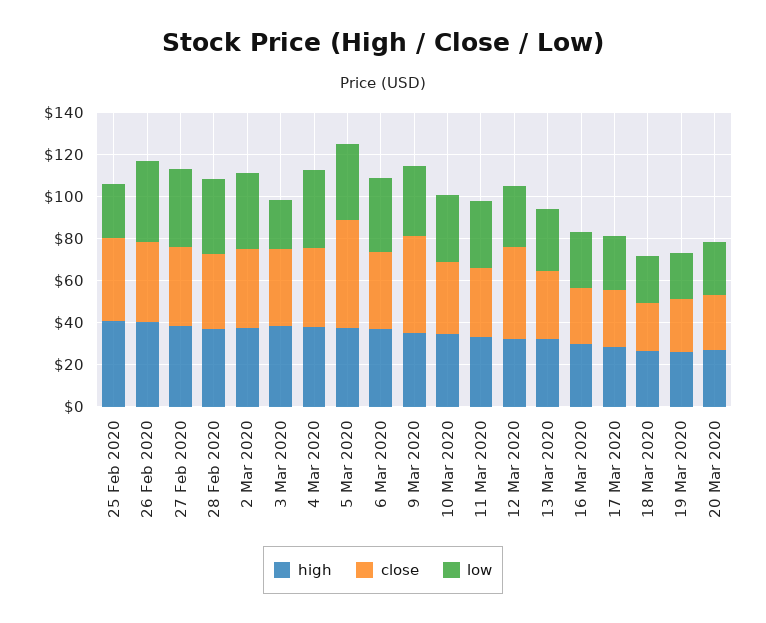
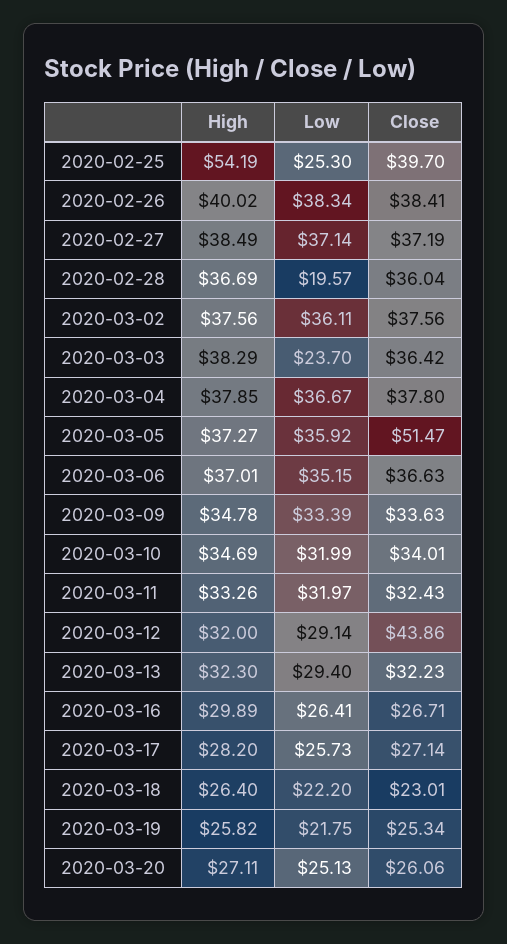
  {
    "high": {
-     "25 Feb 2020": 40,
+     "25 Feb 2020": 54.19,
      "26 Feb 2020": 40.02,
      "27 Feb 2020": 38.49,
      "28 Feb 2020": 36.69,
      "2 Mar 2020": 37.56,
      "3 Mar 2020": 38.29,
      "4 Mar 2020": 37.85,
      "5 Mar 2020": 37.27,
      "6 Mar 2020": 37.01,
      "9 Mar 2020": 34.78,
      "10 Mar 2020": 34.69,
      "11 Mar 2020": 33.26,
      "12 Mar 2020": 32,
      "13 Mar 2020": 32.3,
      "16 Mar 2020": 29.89,
      "17 Mar 2020": 28.2,
      "18 Mar 2020": 26.4,
      "19 Mar 2020": 25.82,
      "20 Mar 2020": 27.11
    },
    "close": {
      "25 Feb 2020": 39.7,
      "26 Feb 2020": 38.41,
      "27 Feb 2020": 37.19,
      "28 Feb 2020": 36.04,
      "2 Mar 2020": 37.56,
      "3 Mar 2020": 36.42,
      "4 Mar 2020": 37.8,
      "5 Mar 2020": 51.47,
      "6 Mar 2020": 36.63,
-     "9 Mar 2020": 45,
+     "9 Mar 2020": 33.63,
      "10 Mar 2020": 34.01,
      "11 Mar 2020": 32.43,
      "12 Mar 2020": 43.86,
      "13 Mar 2020": 32.23,
      "16 Mar 2020": 26.71,
      "17 Mar 2020": 27.14,
      "18 Mar 2020": 23.01,
      "19 Mar 2020": 25.34,
      "20 Mar 2020": 26.06
    },
    "low": {
      "25 Feb 2020": 25.3,
      "26 Feb 2020": 38.34,
      "27 Feb 2020": 37.14,
-     "28 Feb 2020": 35,
+     "28 Feb 2020": 19.57,
      "2 Mar 2020": 36.11,
      "3 Mar 2020": 23.7,
      "4 Mar 2020": 36.67,
      "5 Mar 2020": 35.92,
      "6 Mar 2020": 35.15,
      "9 Mar 2020": 33.39,
      "10 Mar 2020": 31.99,
      "11 Mar 2020": 31.97,
      "12 Mar 2020": 29.14,
      "13 Mar 2020": 29.4,
      "16 Mar 2020": 26.41,
      "17 Mar 2020": 25.73,
      "18 Mar 2020": 22.2,
      "19 Mar 2020": 21.75,
      "20 Mar 2020": 25.13
    }
  }

